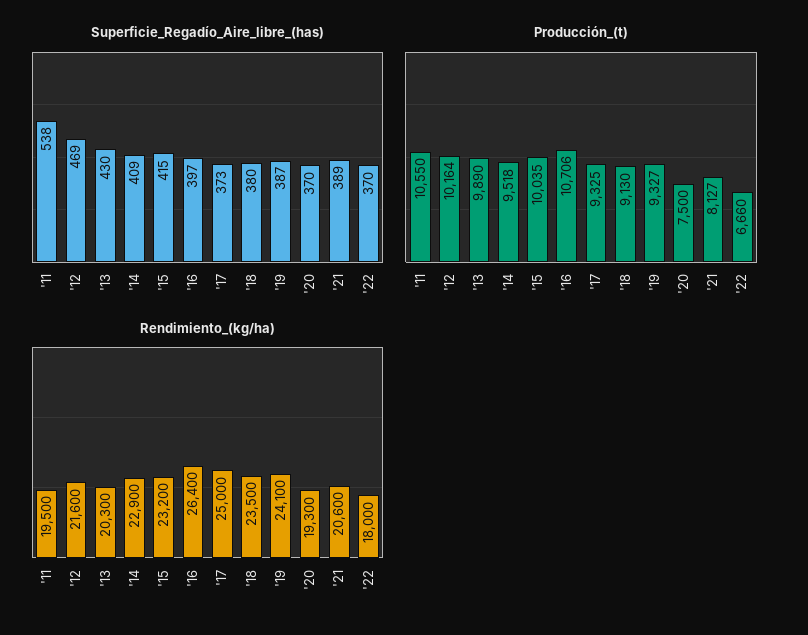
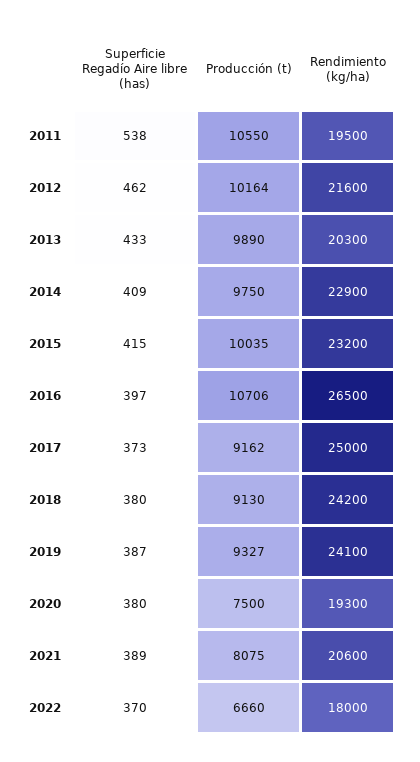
  {
    "Superficie_Regadío_Aire_libre_(has)": {
      "'11": 538,
-     "'12": 469,
+     "'12": 462,
-     "'13": 430,
+     "'13": 433,
      "'14": 409,
      "'15": 415,
      "'16": 397,
      "'17": 373,
      "'18": 380,
      "'19": 387,
-     "'20": 370,
+     "'20": 380,
      "'21": 389,
      "'22": 370
    },
    "Producción_(t)": {
      "'11": 10550,
      "'12": 10164,
      "'13": 9890,
-     "'14": 9518,
+     "'14": 9750,
      "'15": 10035,
      "'16": 10706,
-     "'17": 9325,
+     "'17": 9162,
      "'18": 9130,
      "'19": 9327,
      "'20": 7500,
-     "'21": 8127,
+     "'21": 8075,
      "'22": 6660
    },
    "Rendimiento_(kg/ha)": {
      "'11": 19500,
      "'12": 21600,
      "'13": 20300,
      "'14": 22900,
      "'15": 23200,
-     "'16": 26400,
+     "'16": 26500,
      "'17": 25000,
-     "'18": 23500,
+     "'18": 24200,
      "'19": 24100,
      "'20": 19300,
      "'21": 20600,
      "'22": 18000
    }
  }

